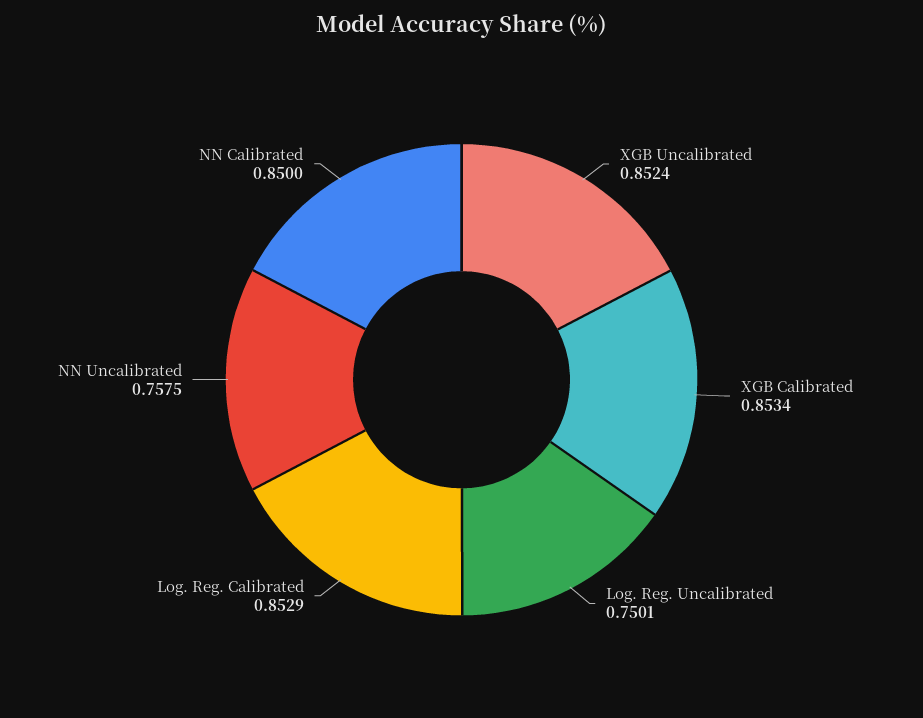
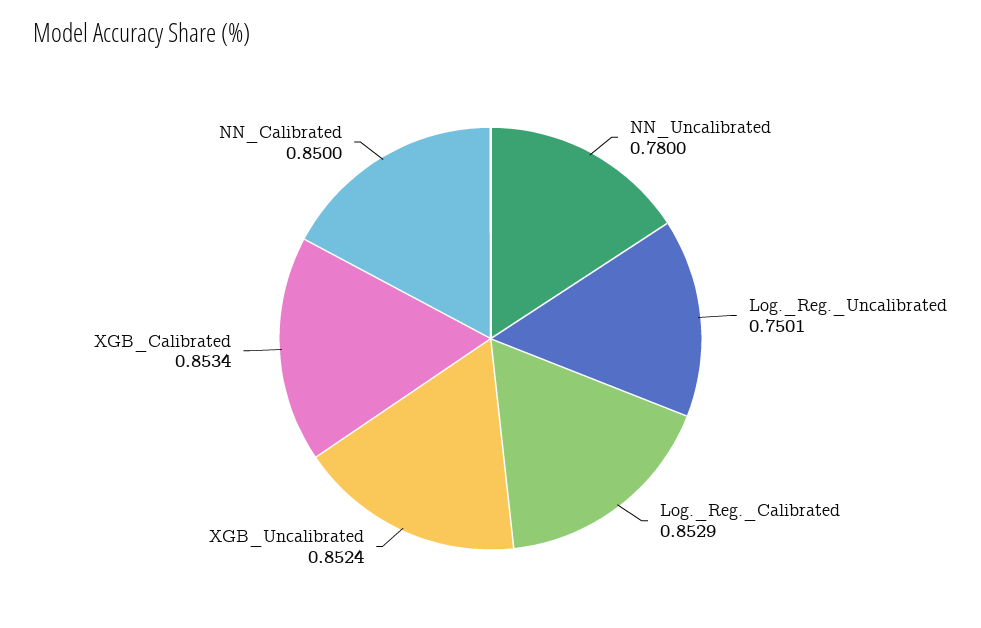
  {
    "XGB Uncalibrated": 0.8524,
    "XGB Calibrated": 0.8534,
    "Log. Reg. Uncalibrated": 0.7501,
    "Log. Reg. Calibrated": 0.8529,
-   "NN Uncalibrated": 0.7575,
+   "NN Uncalibrated": 0.78,
    "NN Calibrated": 0.85
  }

